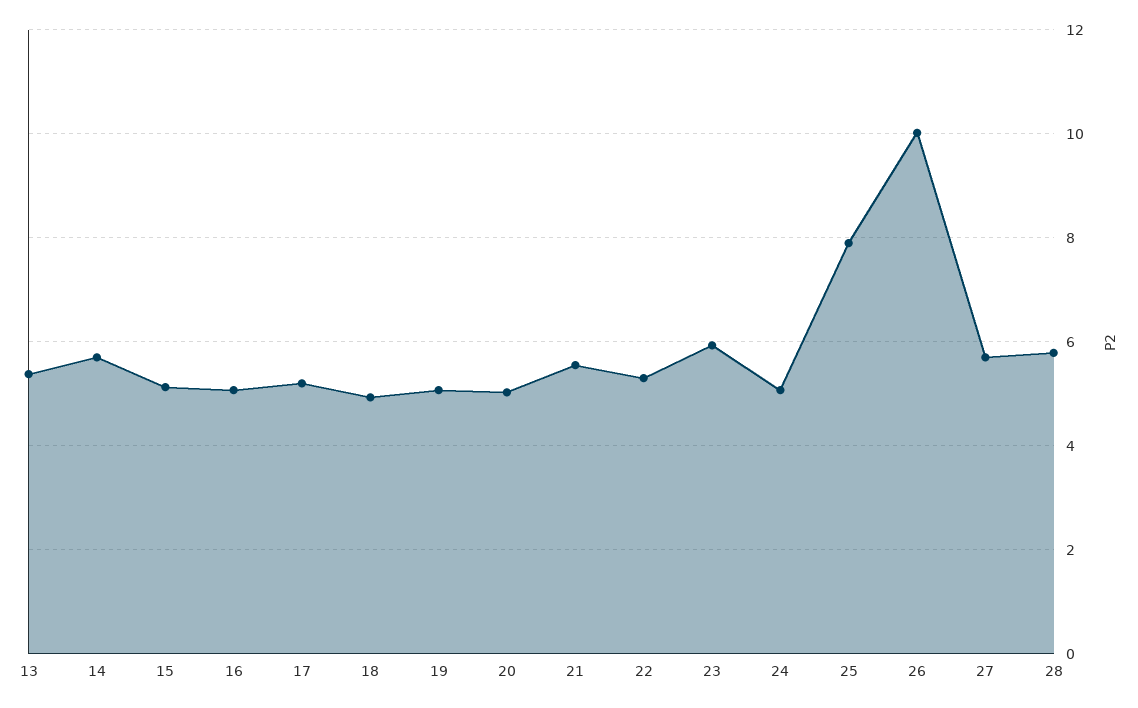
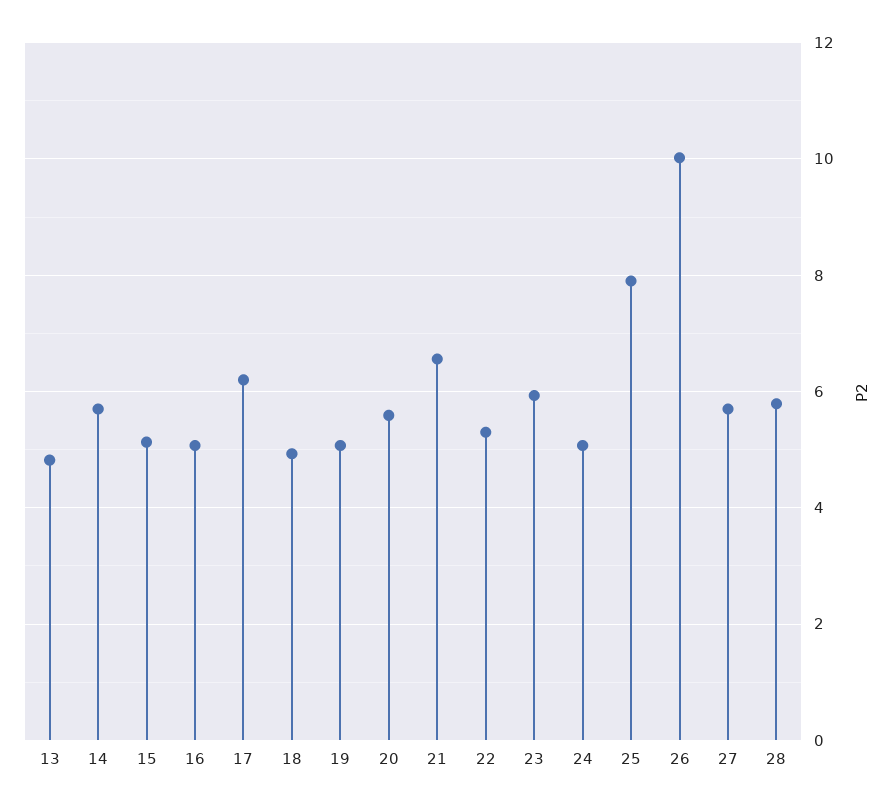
  {
-   "13": 5.4,
+   "13": 4.8,
    "14": 5.8,
    "15": 5.2,
    "16": 5,
-   "17": 5.2,
+   "17": 6.2,
    "18": 5,
    "19": 5,
-   "20": 5,
+   "20": 5.6,
-   "21": 5.6,
+   "21": 6.6,
    "22": 5.4,
    "23": 6,
    "24": 5,
    "25": 8,
    "26": 10,
    "27": 5.8,
    "28": 5.8
  }

